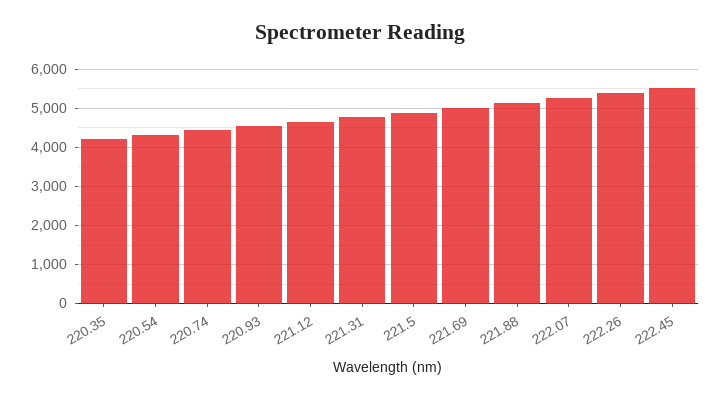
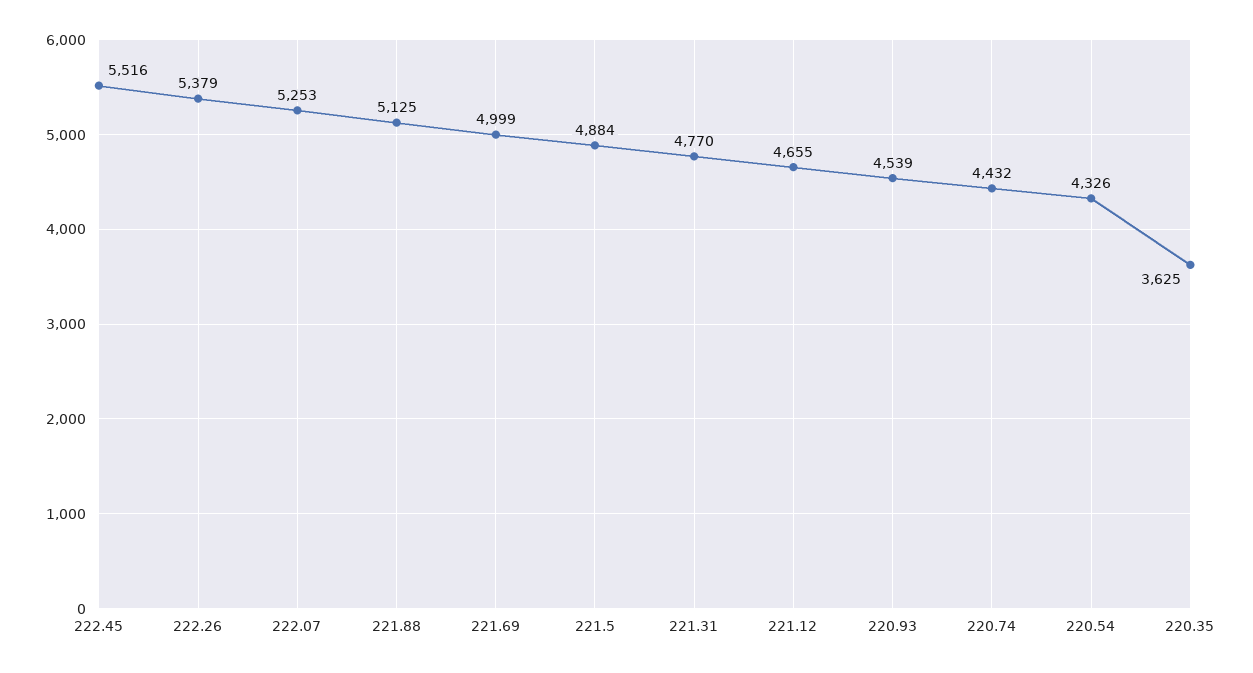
  {
-   "220.35": 4200,
+   "220.35": 3625,
    "220.54": 4326,
    "220.74": 4432,
    "220.93": 4539,
    "221.12": 4655,
    "221.31": 4770,
    "221.5": 4884,
    "221.69": 4999,
    "221.88": 5125,
    "222.07": 5253,
    "222.26": 5379,
    "222.45": 5516
  }

